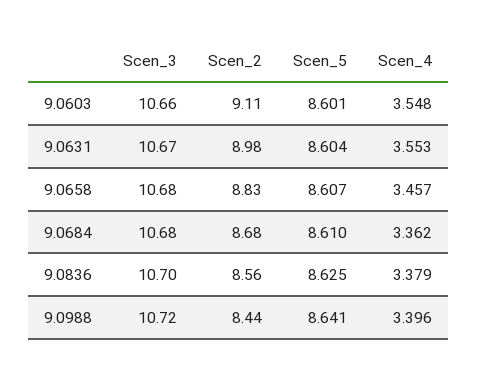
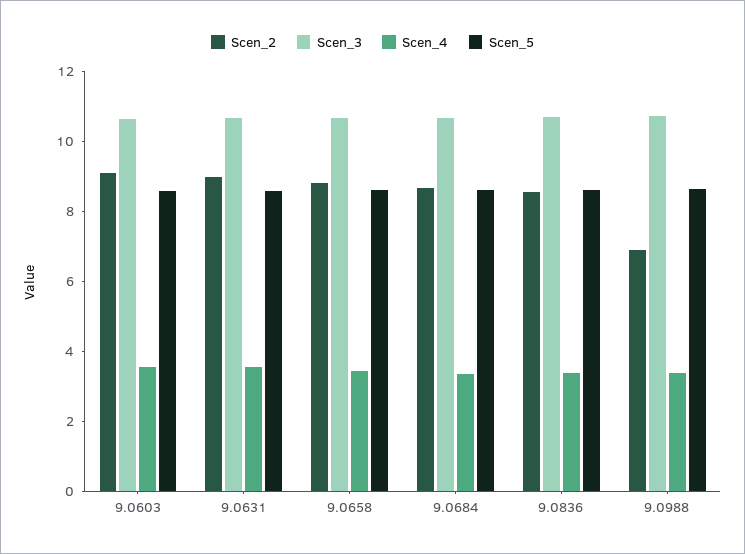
  {
    "Scen_3": {
      "9.0603": 10.66,
      "9.0631": 10.67,
      "9.0658": 10.68,
      "9.0684": 10.68,
      "9.0836": 10.7,
      "9.0988": 10.72
    },
    "Scen_2": {
      "9.0603": 9.11,
      "9.0631": 8.98,
      "9.0658": 8.83,
      "9.0684": 8.68,
      "9.0836": 8.56,
-     "9.0988": 8.44
+     "9.0988": 7
    },
    "Scen_5": {
      "9.0603": 8.601,
      "9.0631": 8.604,
      "9.0658": 8.607,
      "9.0684": 8.61,
      "9.0836": 8.625,
      "9.0988": 8.641
    },
    "Scen_4": {
      "9.0603": 3.548,
      "9.0631": 3.553,
      "9.0658": 3.457,
      "9.0684": 3.362,
      "9.0836": 3.379,
      "9.0988": 3.396
    }
  }

